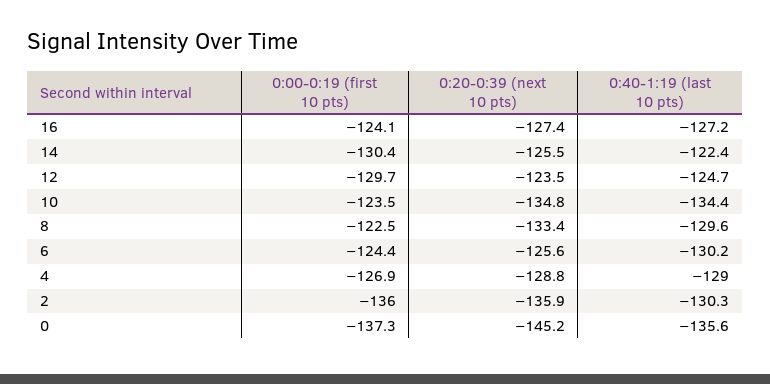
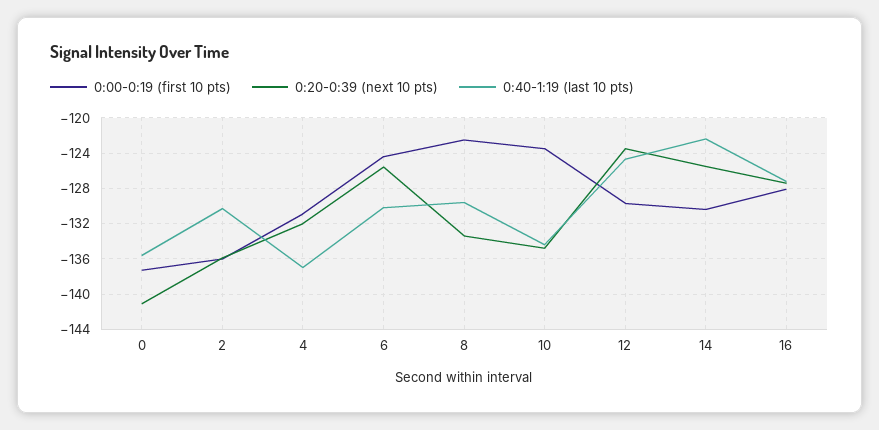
  {
    "0:00-0:19 (first 10 pts)": {
-     "16": -124.1,
+     "16": -128,
      "14": -130.4,
      "12": -129.7,
      "10": -123.5,
      "8": -122.5,
      "6": -124.4,
-     "4": -126.9,
+     "4": -131,
      "2": -136,
      "0": -137.3
    },
    "0:20-0:39 (next 10 pts)": {
      "16": -127.4,
      "14": -125.5,
      "12": -123.5,
      "10": -134.8,
      "8": -133.4,
      "6": -125.6,
-     "4": -128.8,
+     "4": -132,
      "2": -135.9,
-     "0": -145.2
+     "0": -141
    },
    "0:40-1:19 (last 10 pts)": {
      "16": -127.2,
      "14": -122.4,
      "12": -124.7,
      "10": -134.4,
      "8": -129.6,
      "6": -130.2,
-     "4": -129,
+     "4": -137,
      "2": -130.3,
      "0": -135.6
    }
  }

